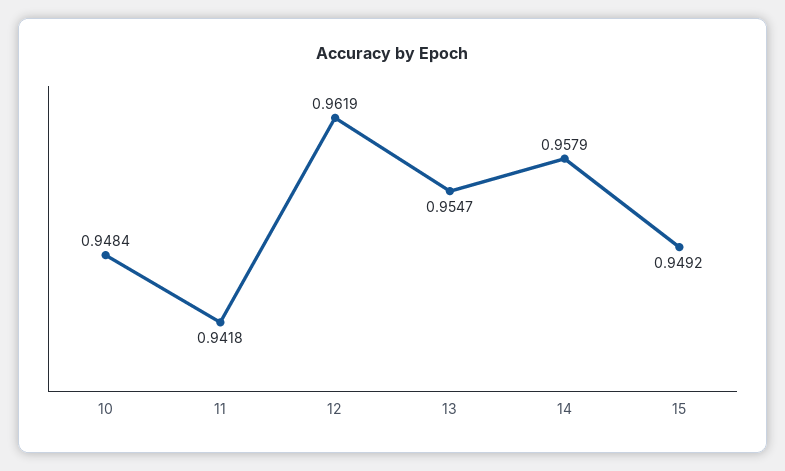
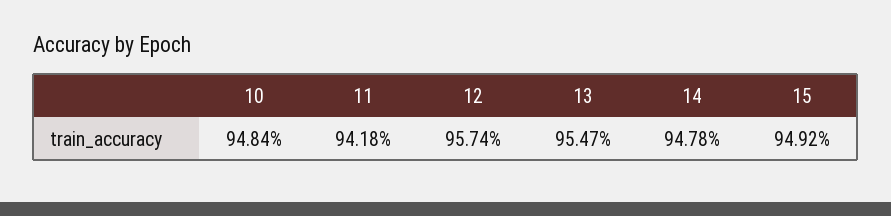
  {
    "10": 0.9484,
    "11": 0.9418,
-   "12": 0.9619,
+   "12": 0.9574,
    "13": 0.9547,
-   "14": 0.9579,
+   "14": 0.9478,
    "15": 0.9492
  }

